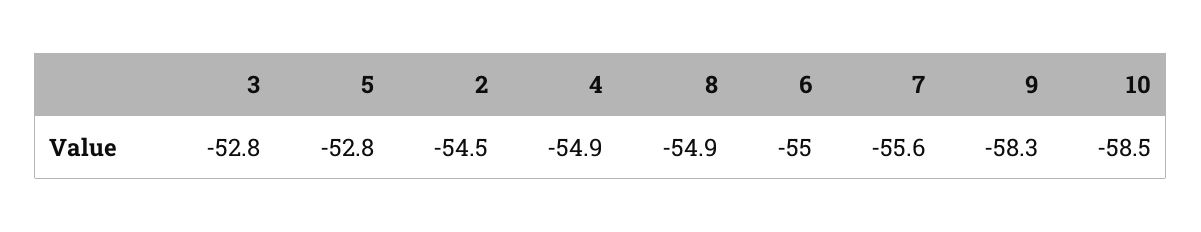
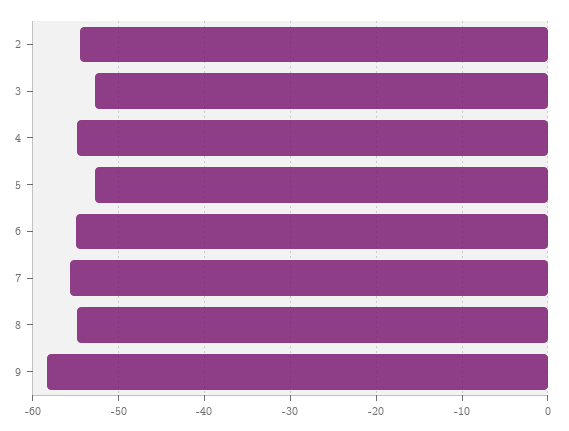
  {
    "3": -52.8,
    "5": -52.8,
    "2": -54.5,
    "4": -54.9,
    "8": -54.9,
    "6": -55,
    "7": -55.6,
-   "9": -58.3,
+   "9": -58.3
-   "10": -58.5
  }

